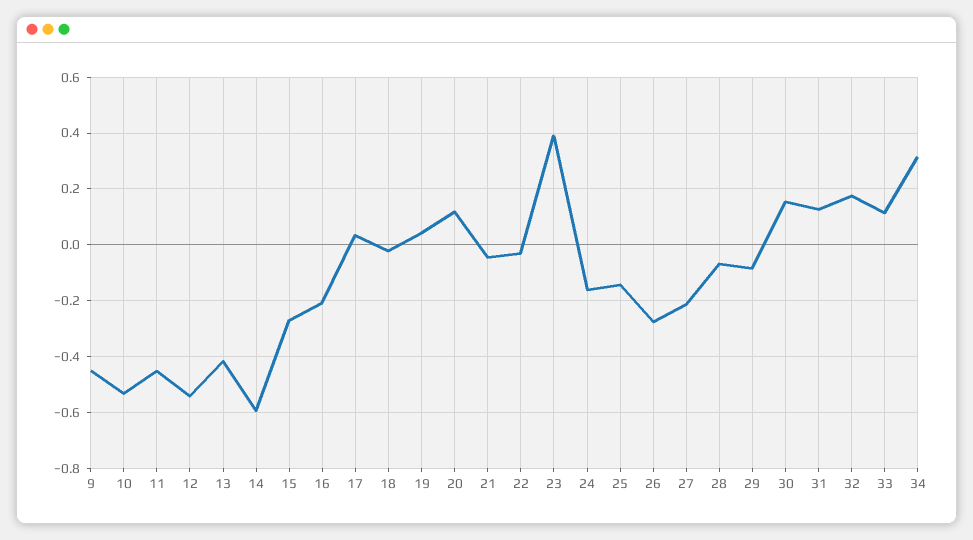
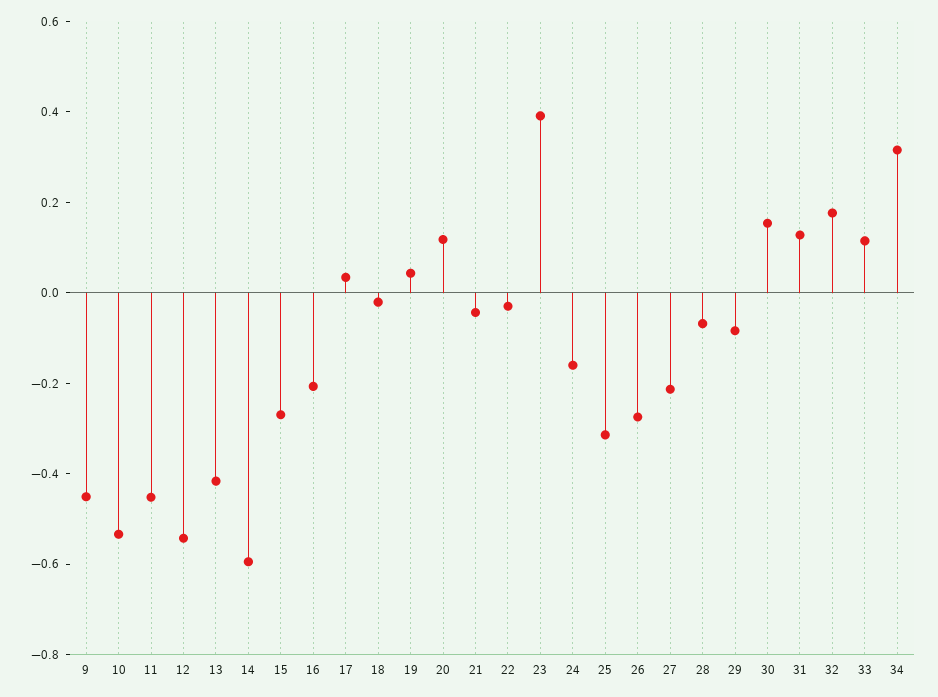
  {
    "9": -0.45,
    "10": -0.525,
    "11": -0.45,
    "12": -0.55,
    "13": -0.425,
    "14": -0.6,
    "15": -0.275,
    "16": -0.2,
    "17": 0.025,
    "18": -0.025,
    "19": 0.05,
    "20": 0.125,
    "21": -0.05,
    "22": -0.025,
    "23": 0.4,
    "24": -0.15,
-   "25": -0.15,
+   "25": -0.3,
    "26": -0.275,
    "27": -0.225,
    "28": -0.075,
    "29": -0.075,
    "30": 0.15,
    "31": 0.125,
    "32": 0.175,
    "33": 0.125,
    "34": 0.325
  }

